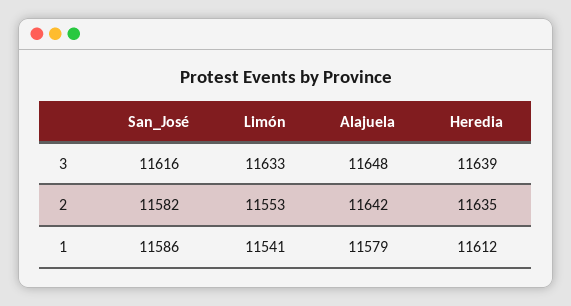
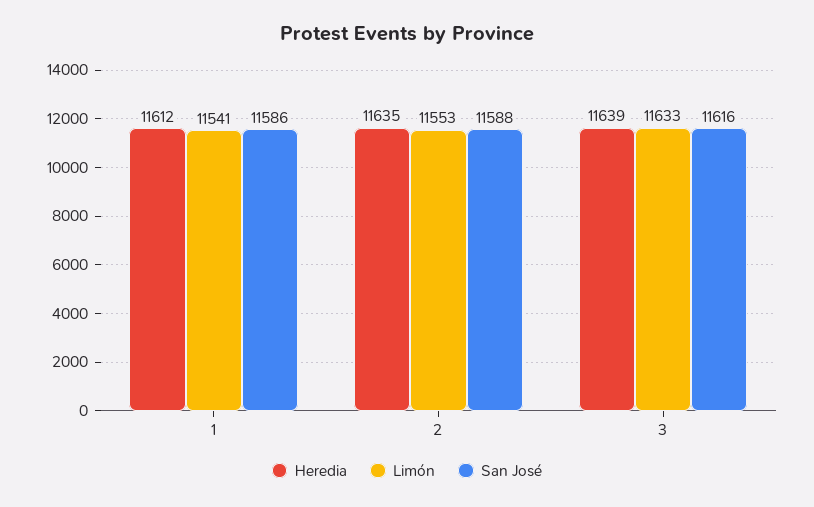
  {
    "San_José": {
      "3": 11616,
-     "2": 11582,
+     "2": 11588,
      "1": 11586
    },
    "Limón": {
      "3": 11633,
      "2": 11553,
      "1": 11541
    },
-   "Alajuela": {
-     "3": 11648,
-     "2": 11642,
-     "1": 11579
-   },
    "Heredia": {
      "3": 11639,
      "2": 11635,
      "1": 11612
    }
  }

